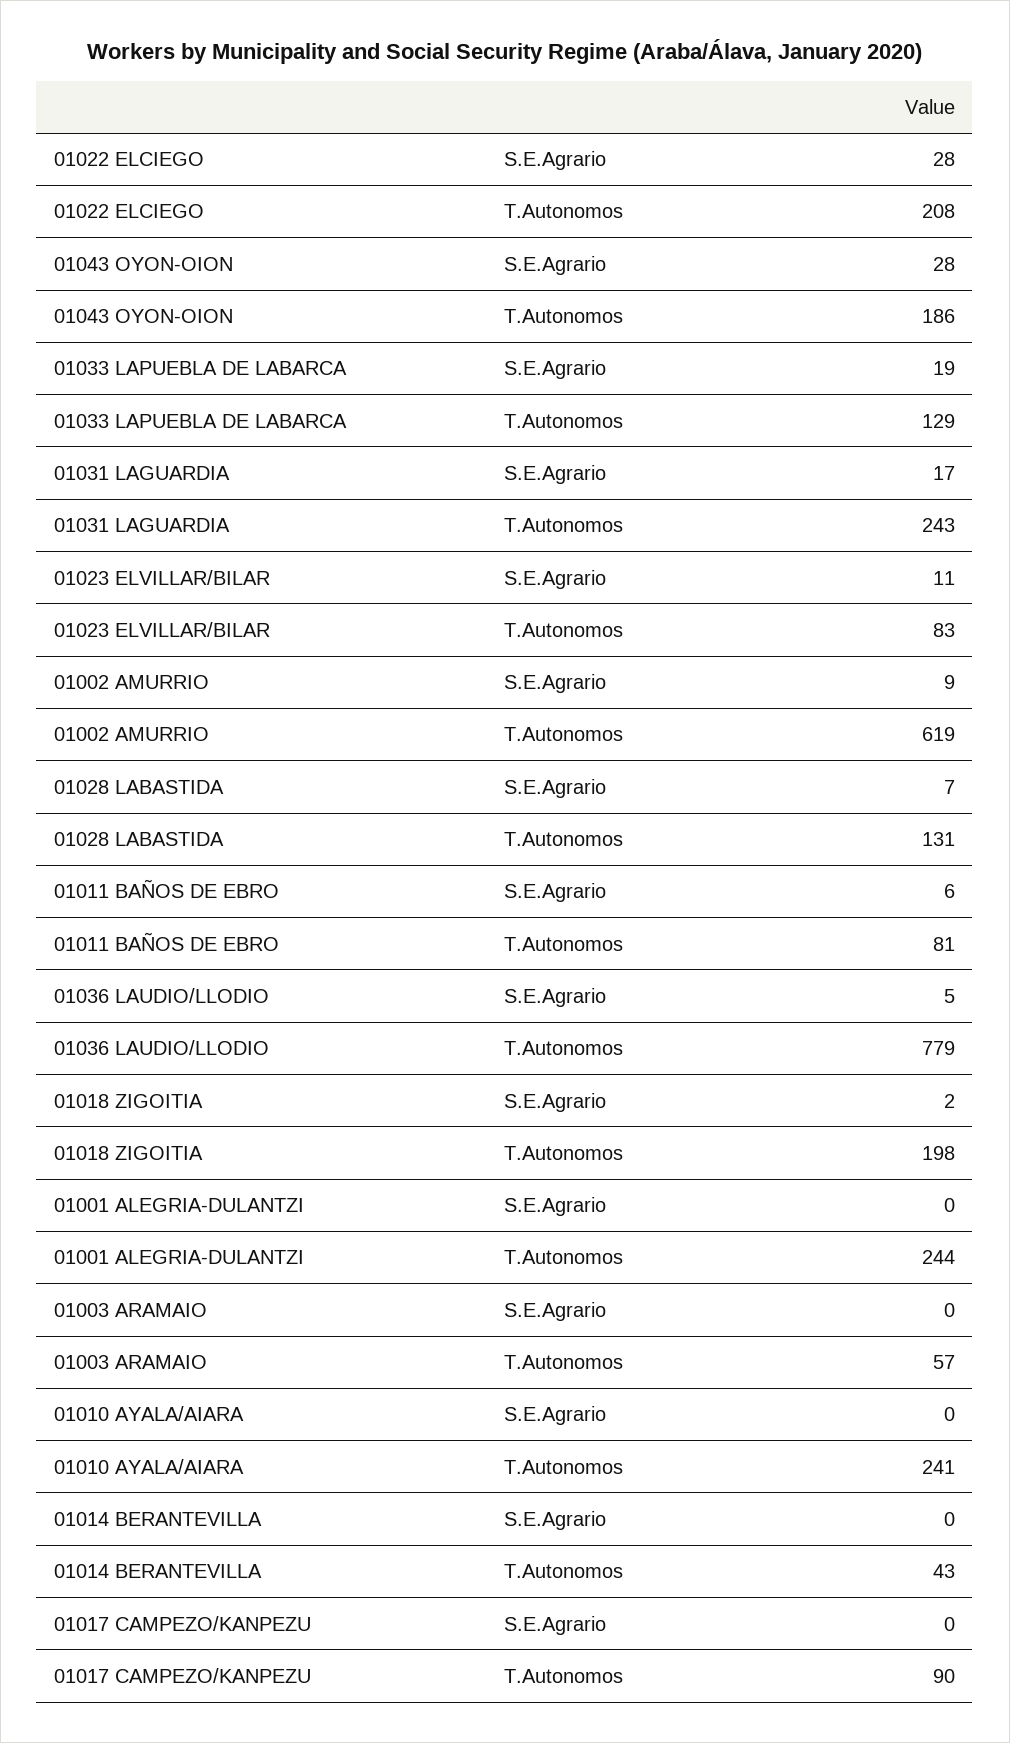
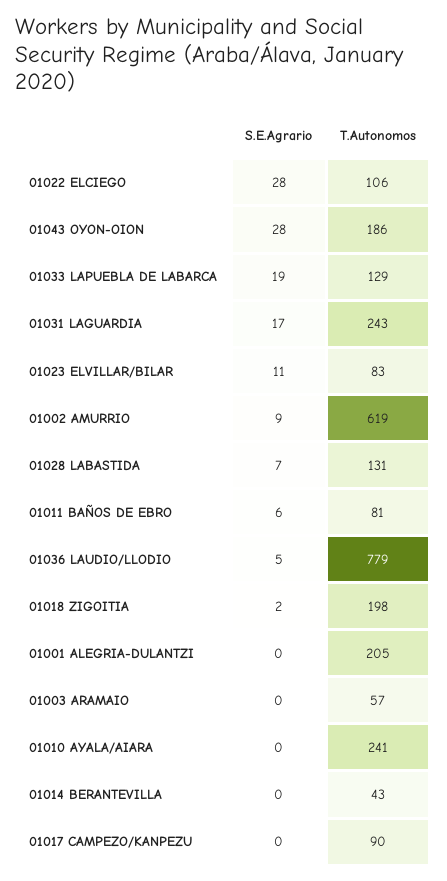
  {
    "01022 ELCIEGO": {
      "S.E.Agrario": 28,
-     "T.Autonomos": 208
+     "T.Autonomos": 106
    },
    "01043 OYON-OION": {
      "S.E.Agrario": 28,
      "T.Autonomos": 186
    },
    "01033 LAPUEBLA DE LABARCA": {
      "S.E.Agrario": 19,
      "T.Autonomos": 129
    },
    "01031 LAGUARDIA": {
      "S.E.Agrario": 17,
      "T.Autonomos": 243
    },
    "01023 ELVILLAR/BILAR": {
      "S.E.Agrario": 11,
      "T.Autonomos": 83
    },
    "01002 AMURRIO": {
      "S.E.Agrario": 9,
      "T.Autonomos": 619
    },
    "01028 LABASTIDA": {
      "S.E.Agrario": 7,
      "T.Autonomos": 131
    },
    "01011 BAÑOS DE EBRO": {
      "S.E.Agrario": 6,
      "T.Autonomos": 81
    },
    "01036 LAUDIO/LLODIO": {
      "S.E.Agrario": 5,
      "T.Autonomos": 779
    },
    "01018 ZIGOITIA": {
      "S.E.Agrario": 2,
      "T.Autonomos": 198
    },
    "01001 ALEGRIA-DULANTZI": {
      "S.E.Agrario": 0,
-     "T.Autonomos": 244
+     "T.Autonomos": 205
    },
    "01003 ARAMAIO": {
      "S.E.Agrario": 0,
      "T.Autonomos": 57
    },
    "01010 AYALA/AIARA": {
      "S.E.Agrario": 0,
      "T.Autonomos": 241
    },
    "01014 BERANTEVILLA": {
      "S.E.Agrario": 0,
      "T.Autonomos": 43
    },
    "01017 CAMPEZO/KANPEZU": {
      "S.E.Agrario": 0,
      "T.Autonomos": 90
    }
  }

